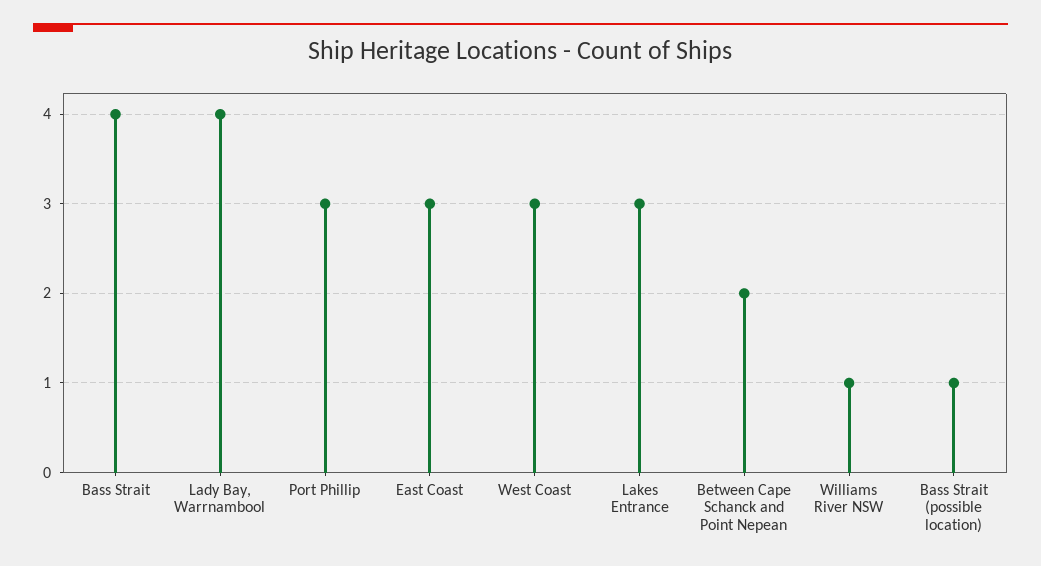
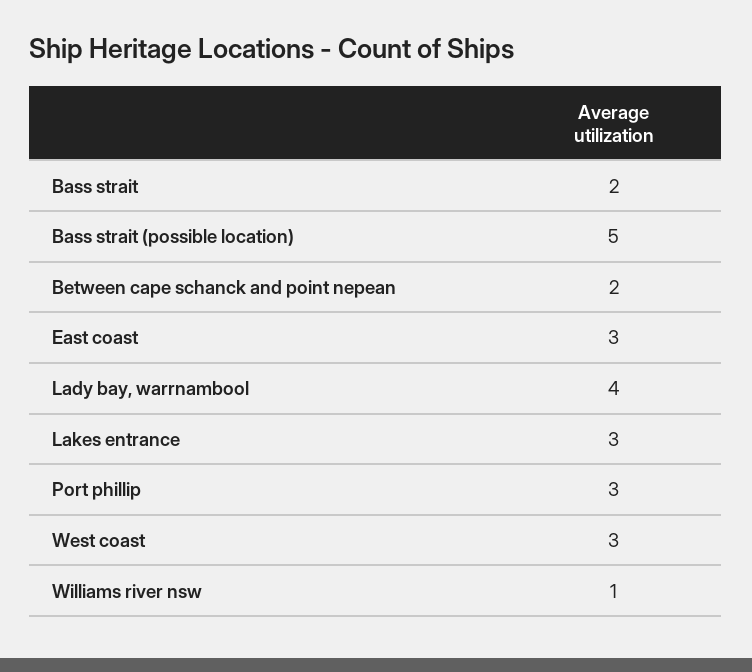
  {
-   "Bass Strait": 4,
+   "Bass Strait": 2,
    "Lady Bay, Warrnambool": 4,
    "Port Phillip": 3,
    "East Coast": 3,
    "West Coast": 3,
    "Lakes Entrance": 3,
    "Between Cape Schanck and Point Nepean": 2,
    "Williams River NSW": 1,
-   "Bass Strait (possible location)": 1
+   "Bass Strait (possible location)": 5
  }

